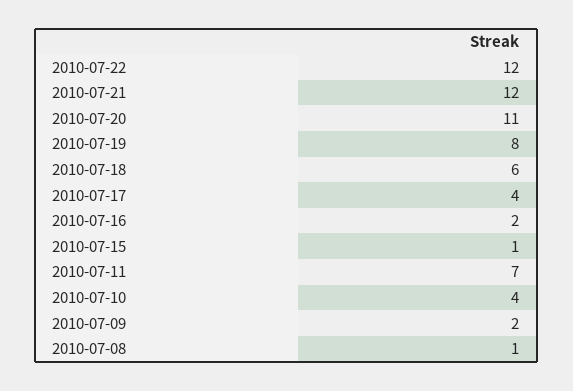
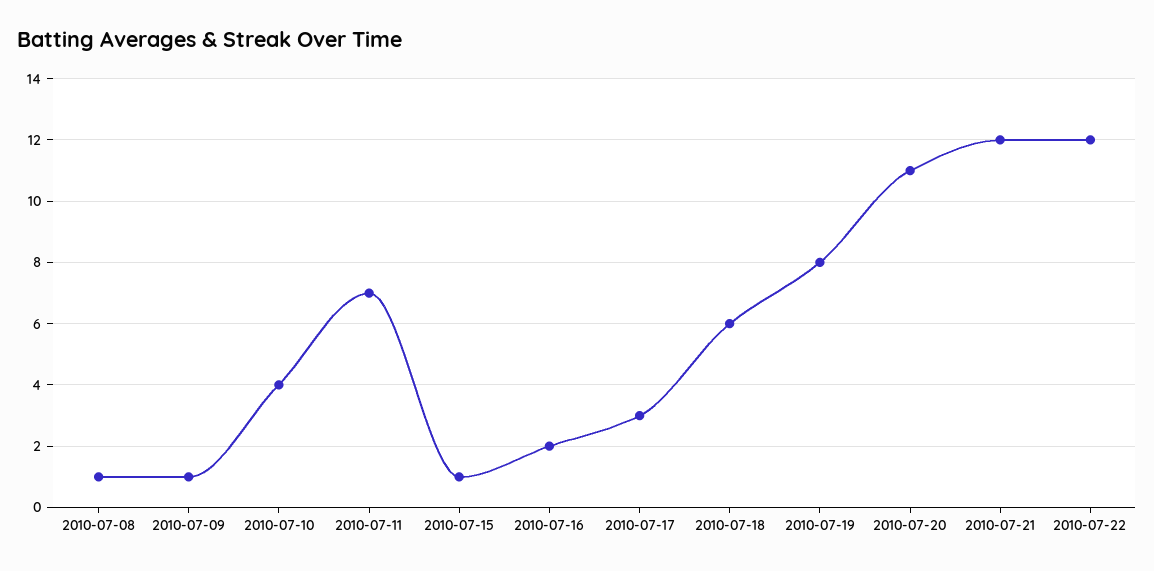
  {
    "2010-07-22": 12,
    "2010-07-21": 12,
    "2010-07-20": 11,
    "2010-07-19": 8,
    "2010-07-18": 6,
-   "2010-07-17": 4,
+   "2010-07-17": 3,
    "2010-07-16": 2,
    "2010-07-15": 1,
    "2010-07-11": 7,
    "2010-07-10": 4,
-   "2010-07-09": 2,
+   "2010-07-09": 1,
    "2010-07-08": 1
  }

